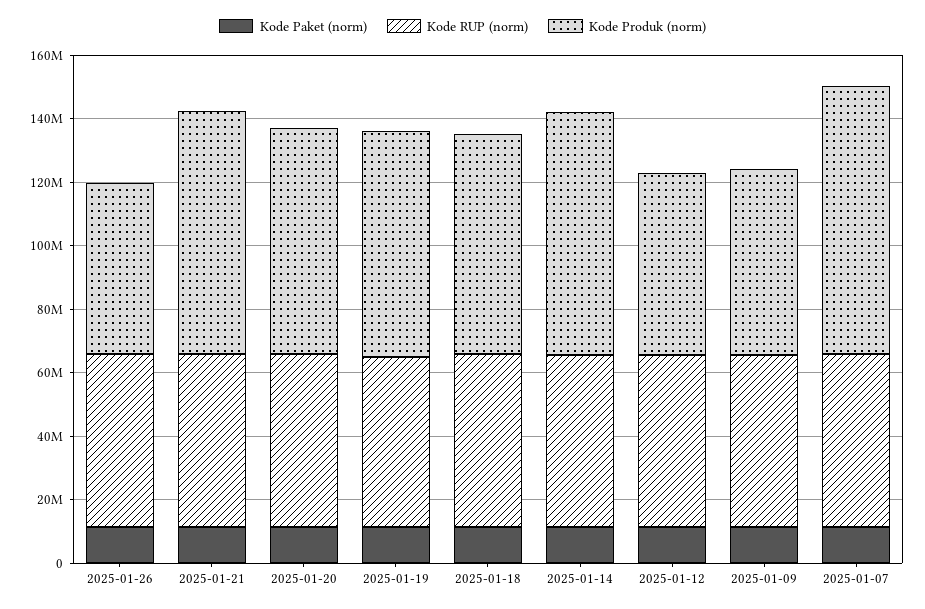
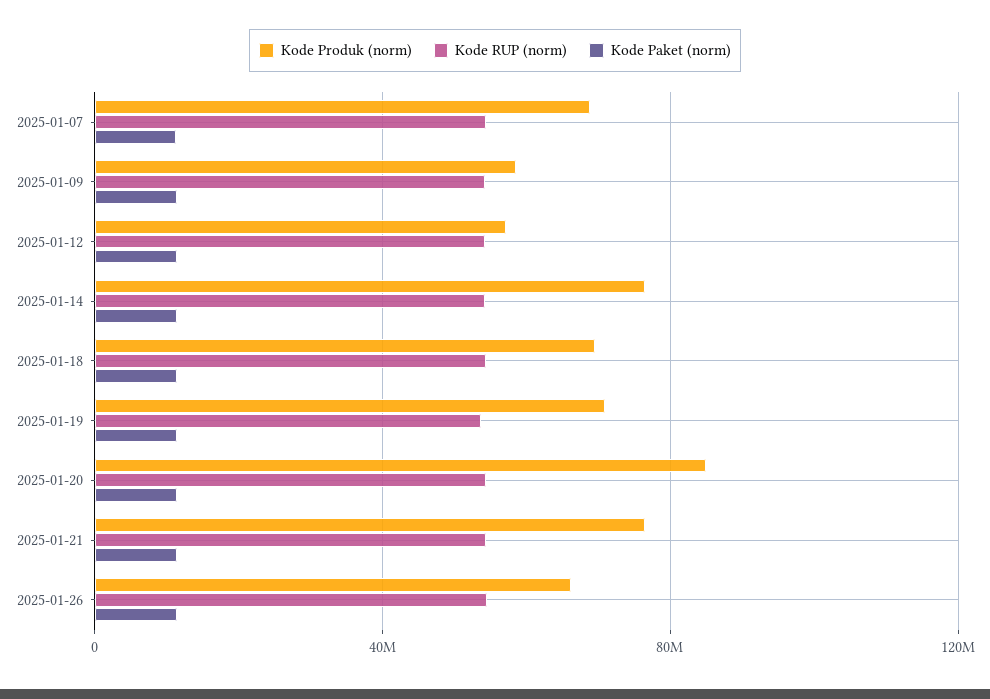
  {
    "Kode Paket (norm)": {
      "2025-01-26": 10000000,
      "2025-01-21": 10000000,
      "2025-01-20": 10000000,
      "2025-01-19": 10000000,
      "2025-01-18": 10000000,
      "2025-01-14": 10000000,
      "2025-01-12": 10000000,
      "2025-01-09": 10000000,
      "2025-01-07": 10000000
    },
    "Kode RUP (norm)": {
      "2025-01-26": 55000000,
      "2025-01-21": 55000000,
      "2025-01-20": 55000000,
      "2025-01-19": 55000000,
      "2025-01-18": 55000000,
      "2025-01-14": 55000000,
      "2025-01-12": 55000000,
      "2025-01-09": 55000000,
      "2025-01-07": 55000000
    },
    "Kode Produk (norm)": {
-     "2025-01-26": 55000000,
+     "2025-01-26": 65000000,
      "2025-01-21": 75000000,
-     "2025-01-20": 70000000,
+     "2025-01-20": 85000000,
      "2025-01-19": 70000000,
      "2025-01-18": 70000000,
      "2025-01-14": 75000000,
      "2025-01-12": 55000000,
      "2025-01-09": 60000000,
-     "2025-01-07": 85000000
+     "2025-01-07": 70000000
    }
  }

